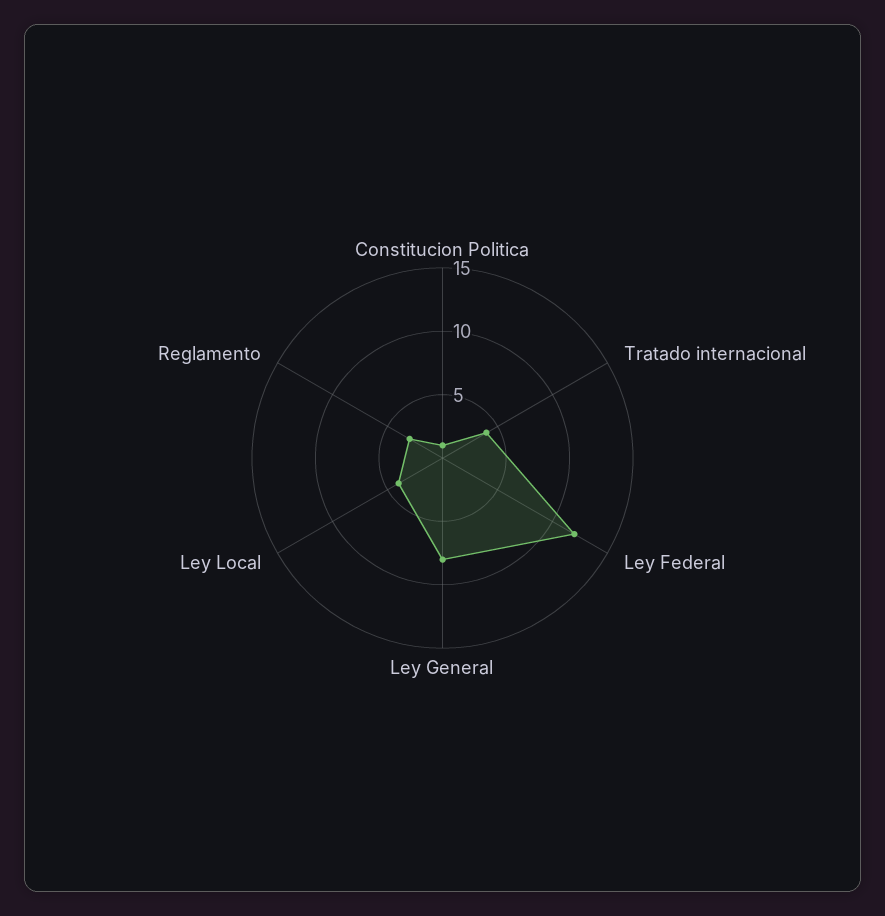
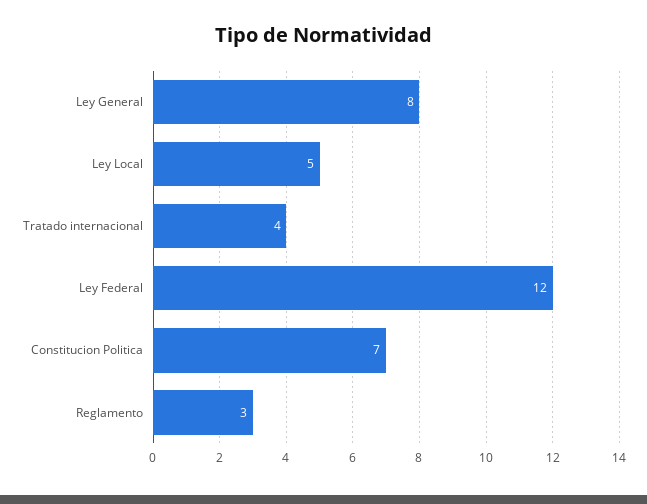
  {
-   "Constitucion Politica": 1,
+   "Constitucion Politica": 7,
    "Tratado internacional": 4,
    "Ley Federal": 12,
    "Ley General": 8,
-   "Ley Local": 4,
+   "Ley Local": 5,
    "Reglamento": 3
  }

